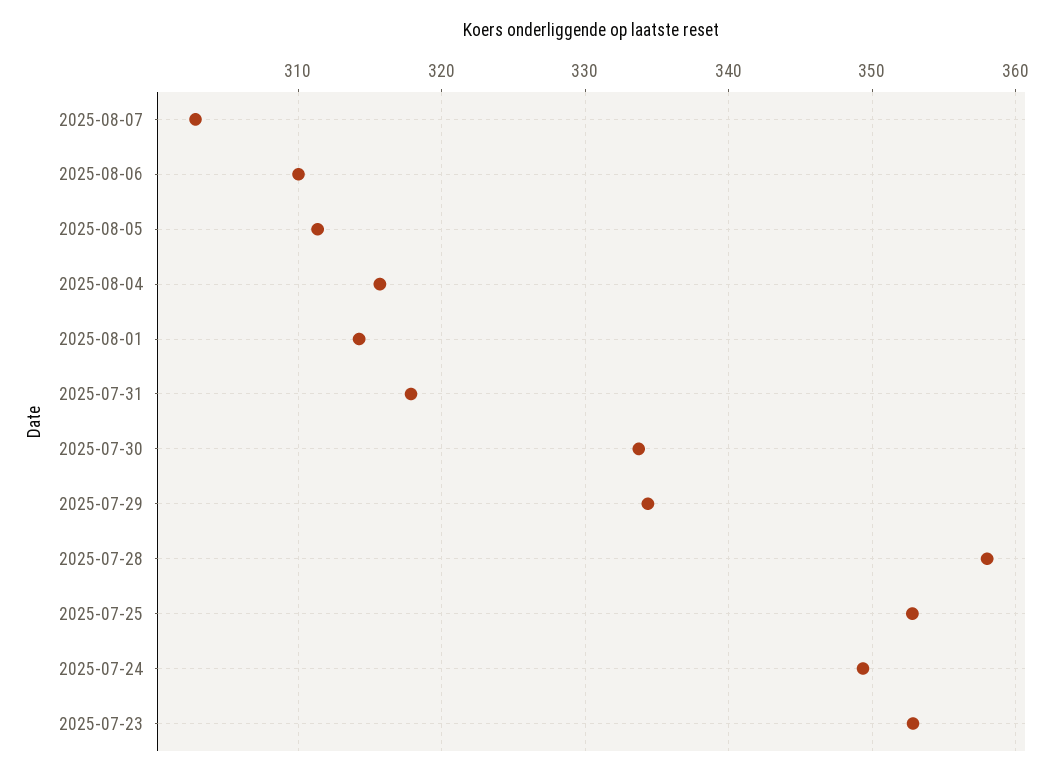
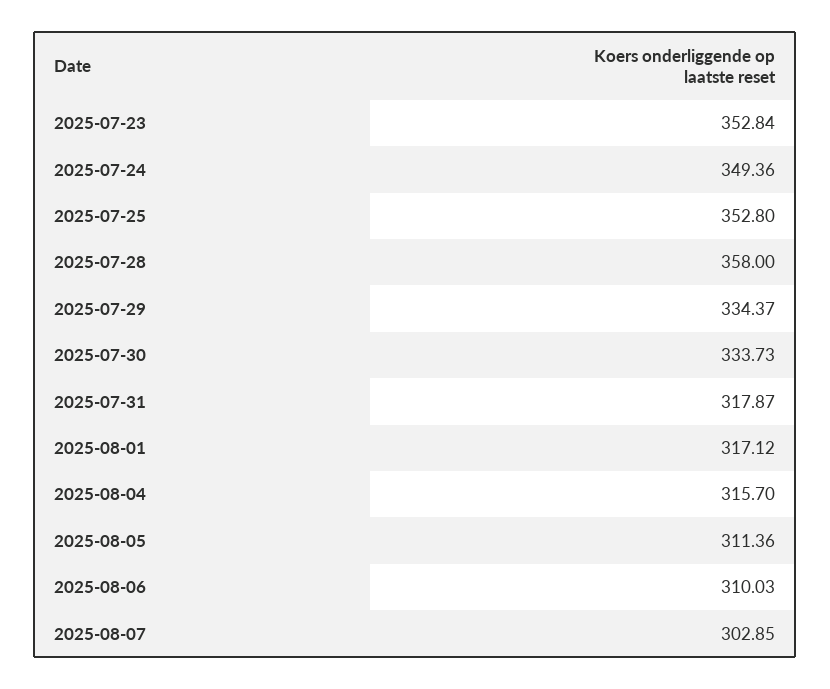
  {
    "2025-08-07": 302.85,
    "2025-08-06": 310.03,
    "2025-08-05": 311.36,
    "2025-08-04": 315.7,
-   "2025-08-01": 314,
+   "2025-08-01": 317.12,
    "2025-07-31": 317.87,
    "2025-07-30": 333.73,
    "2025-07-29": 334.37,
    "2025-07-28": 358,
    "2025-07-25": 352.8,
    "2025-07-24": 349.36,
    "2025-07-23": 352.84
  }

